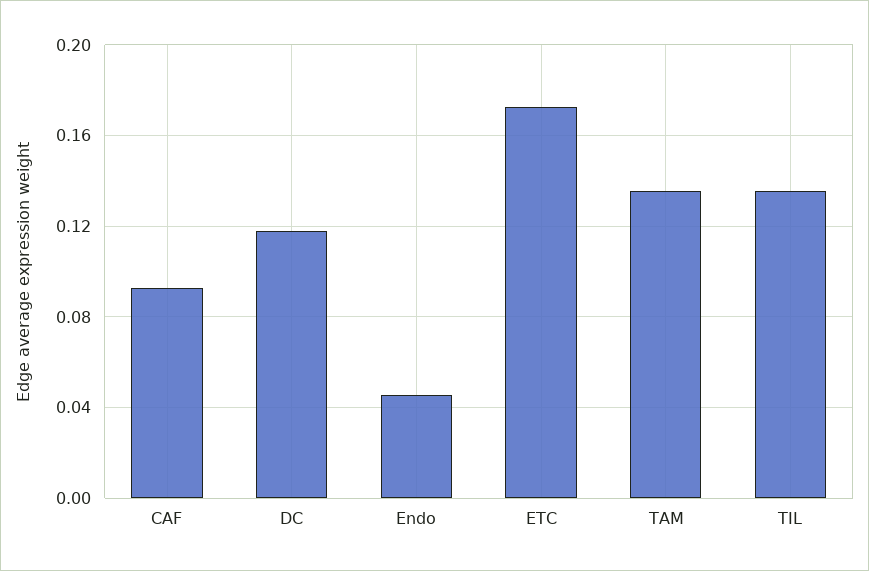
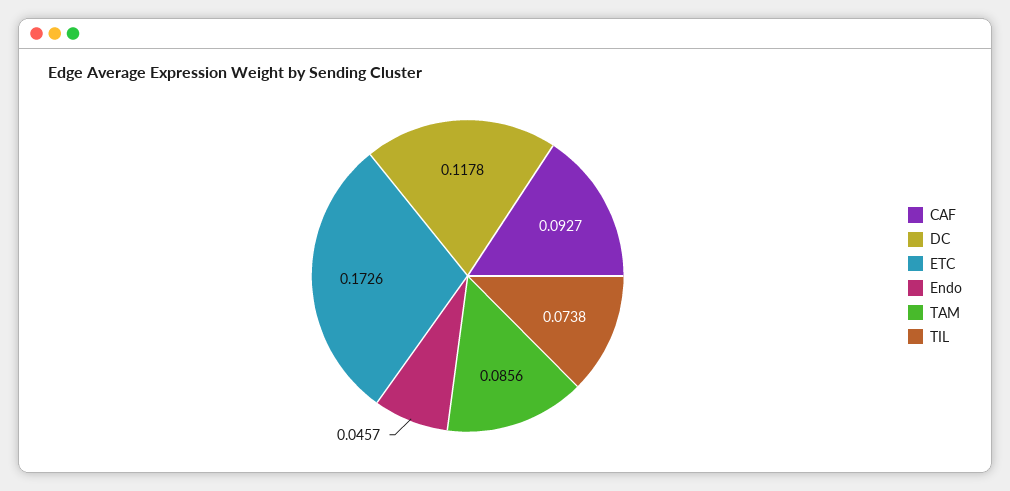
  {
    "CAF": 0.0927,
    "DC": 0.1178,
    "Endo": 0.0457,
    "ETC": 0.1726,
-   "TAM": 0.135,
+   "TAM": 0.0856,
-   "TIL": 0.135
+   "TIL": 0.0738
  }

